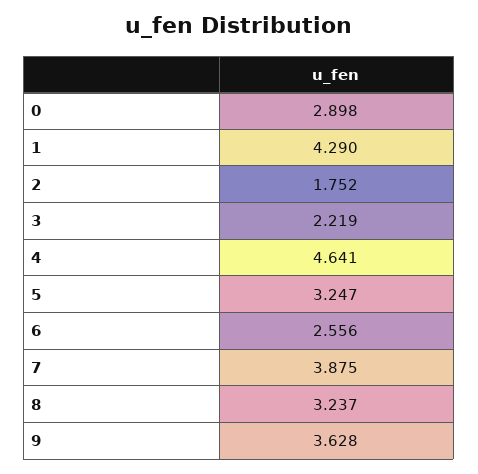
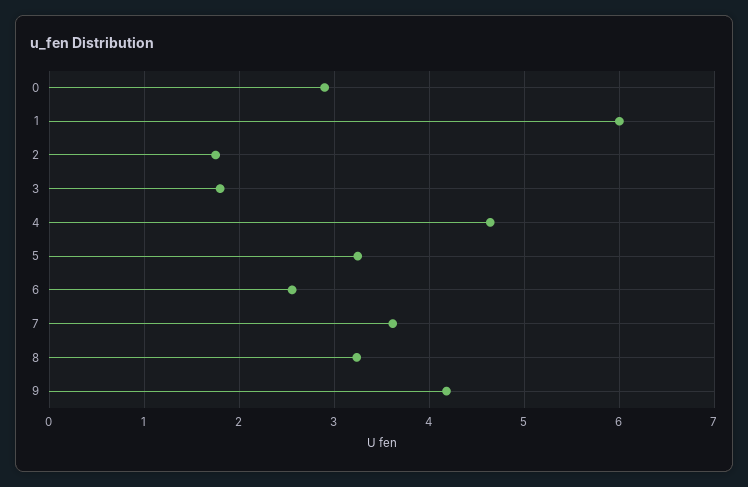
  {
    "0": 2.898,
-   "1": 4.29,
+   "1": 6,
    "2": 1.752,
-   "3": 2.219,
+   "3": 1.8,
    "4": 4.641,
    "5": 3.247,
    "6": 2.556,
-   "7": 3.875,
+   "7": 3.6,
    "8": 3.237,
-   "9": 3.628
+   "9": 4.2
  }

